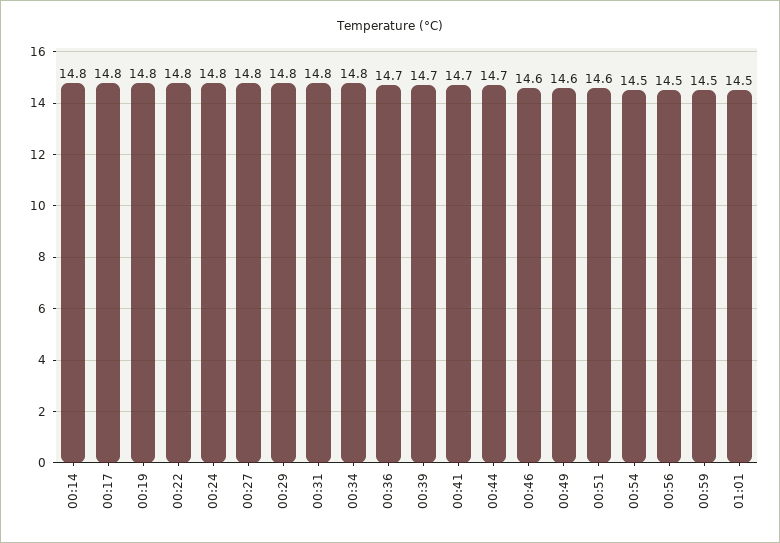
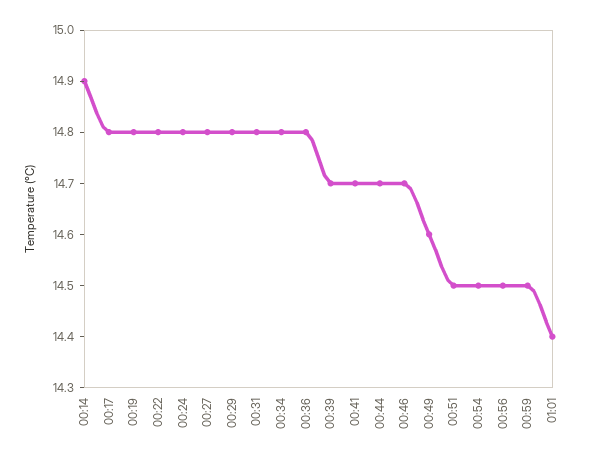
  {
-   "00:14": 14.8,
+   "00:14": 14.9,
    "00:17": 14.8,
    "00:19": 14.8,
    "00:22": 14.8,
    "00:24": 14.8,
    "00:27": 14.8,
    "00:29": 14.8,
    "00:31": 14.8,
    "00:34": 14.8,
-   "00:36": 14.7,
+   "00:36": 14.8,
    "00:39": 14.7,
    "00:41": 14.7,
    "00:44": 14.7,
-   "00:46": 14.6,
+   "00:46": 14.7,
    "00:49": 14.6,
-   "00:51": 14.6,
+   "00:51": 14.5,
    "00:54": 14.5,
    "00:56": 14.5,
    "00:59": 14.5,
-   "01:01": 14.5
+   "01:01": 14.4
  }

